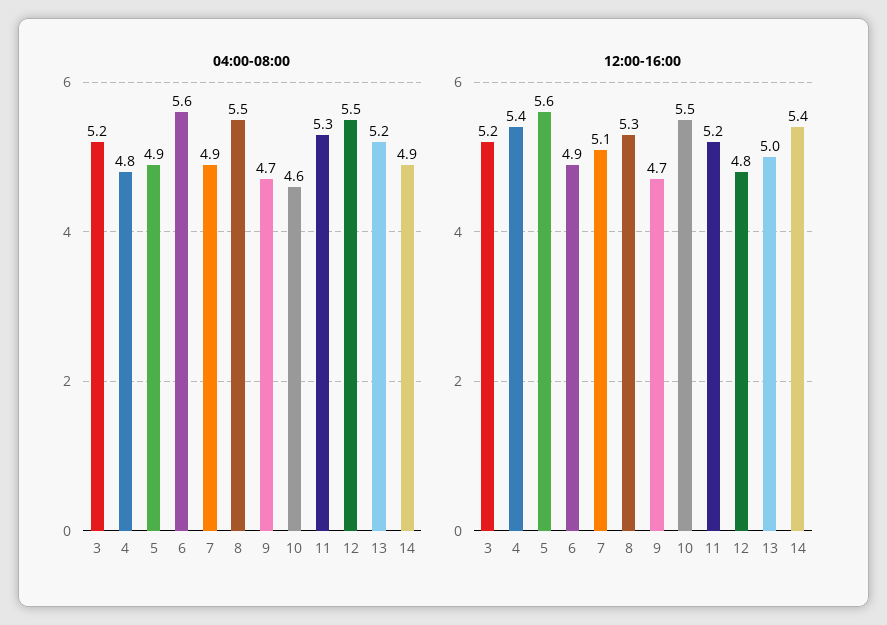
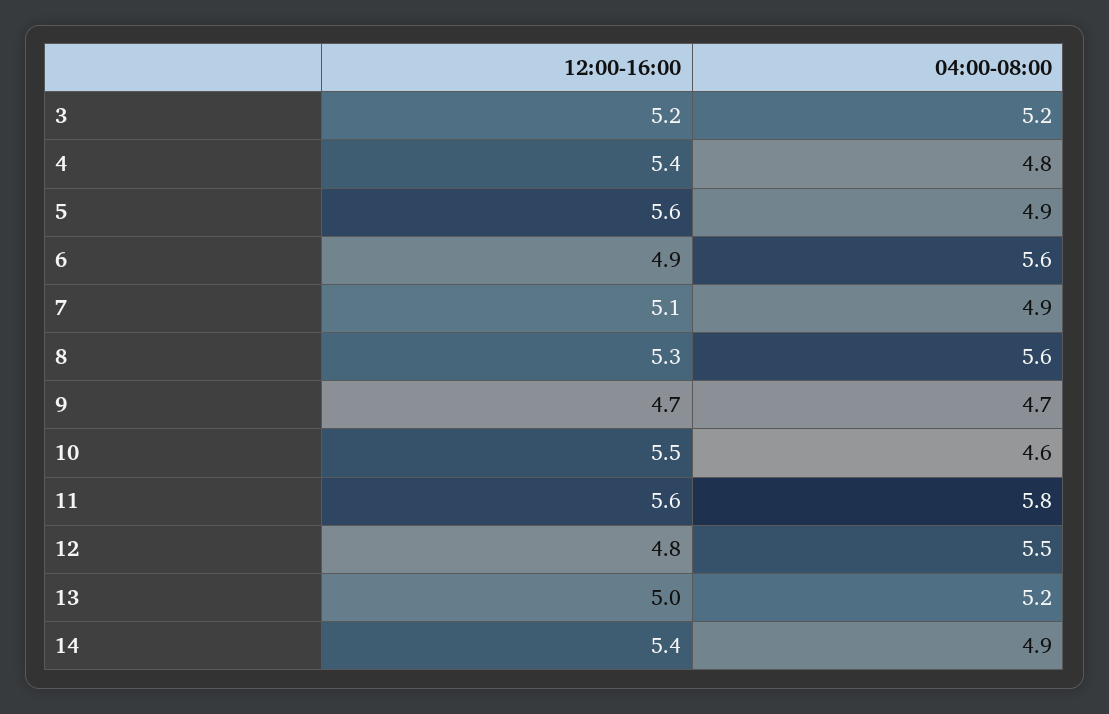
  {
    "04:00-08:00": {
      "3": 5.2,
      "4": 4.8,
      "5": 4.9,
      "6": 5.6,
      "7": 4.9,
-     "8": 5.5,
+     "8": 5.6,
      "9": 4.7,
      "10": 4.6,
-     "11": 5.3,
+     "11": 5.8,
      "12": 5.5,
      "13": 5.2,
      "14": 4.9
    },
    "12:00-16:00": {
      "3": 5.2,
      "4": 5.4,
      "5": 5.6,
      "6": 4.9,
      "7": 5.1,
      "8": 5.3,
      "9": 4.7,
      "10": 5.5,
-     "11": 5.2,
+     "11": 5.6,
      "12": 4.8,
      "13": 5,
      "14": 5.4
    }
  }

